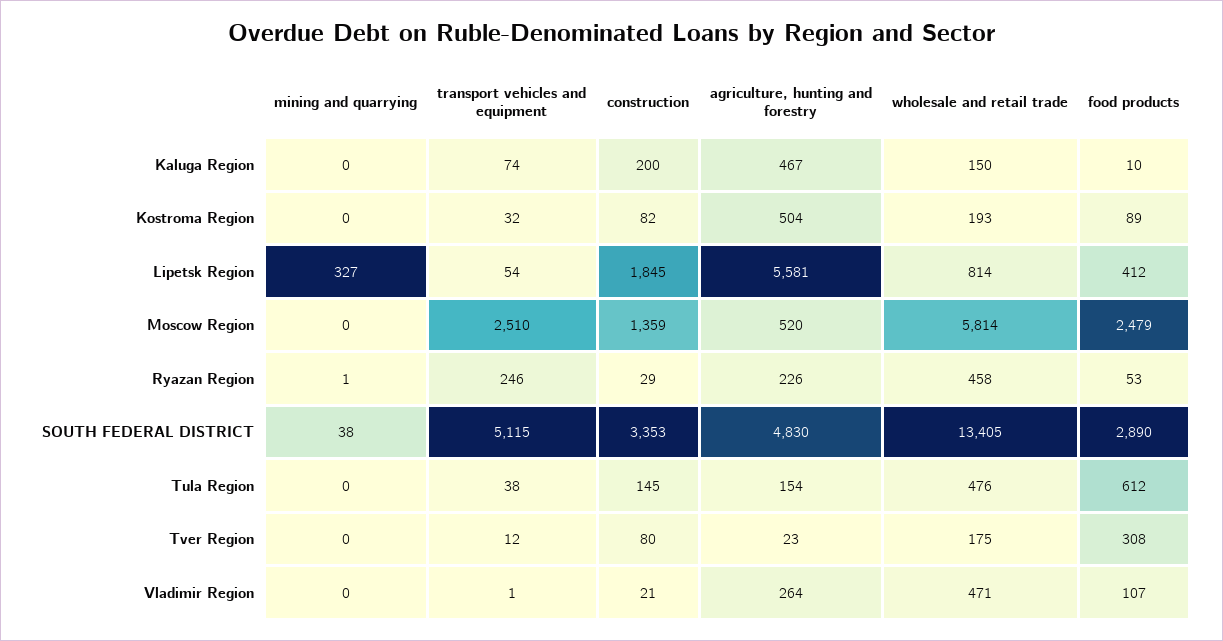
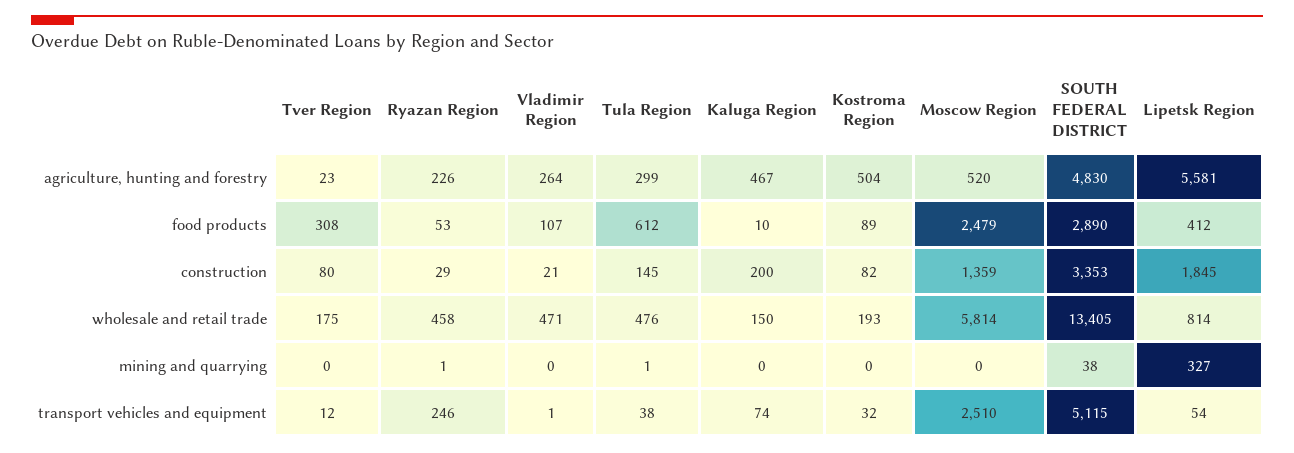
  {
    "mining and quarrying": {
      "Kaluga Region": 0,
      "Kostroma Region": 0,
      "Lipetsk Region": 327,
      "Moscow Region": 0,
      "Ryazan Region": 1,
      "SOUTH FEDERAL DISTRICT": 38,
-     "Tula Region": 0,
+     "Tula Region": 1,
      "Tver Region": 0,
      "Vladimir Region": 0
    },
    "transport vehicles and equipment": {
      "Kaluga Region": 74,
      "Kostroma Region": 32,
      "Lipetsk Region": 54,
      "Moscow Region": 2510,
      "Ryazan Region": 246,
      "SOUTH FEDERAL DISTRICT": 5115,
      "Tula Region": 38,
      "Tver Region": 12,
      "Vladimir Region": 1
    },
    "construction": {
      "Kaluga Region": 200,
      "Kostroma Region": 82,
      "Lipetsk Region": 1845,
      "Moscow Region": 1359,
      "Ryazan Region": 29,
      "SOUTH FEDERAL DISTRICT": 3353,
      "Tula Region": 145,
      "Tver Region": 80,
      "Vladimir Region": 21
    },
    "agriculture, hunting and forestry": {
      "Kaluga Region": 467,
      "Kostroma Region": 504,
      "Lipetsk Region": 5581,
      "Moscow Region": 520,
      "Ryazan Region": 226,
      "SOUTH FEDERAL DISTRICT": 4830,
-     "Tula Region": 154,
+     "Tula Region": 299,
      "Tver Region": 23,
      "Vladimir Region": 264
    },
    "wholesale and retail trade": {
      "Kaluga Region": 150,
      "Kostroma Region": 193,
      "Lipetsk Region": 814,
      "Moscow Region": 5814,
      "Ryazan Region": 458,
      "SOUTH FEDERAL DISTRICT": 13405,
      "Tula Region": 476,
      "Tver Region": 175,
      "Vladimir Region": 471
    },
    "food products": {
      "Kaluga Region": 10,
      "Kostroma Region": 89,
      "Lipetsk Region": 412,
      "Moscow Region": 2479,
      "Ryazan Region": 53,
      "SOUTH FEDERAL DISTRICT": 2890,
      "Tula Region": 612,
      "Tver Region": 308,
      "Vladimir Region": 107
    }
  }

